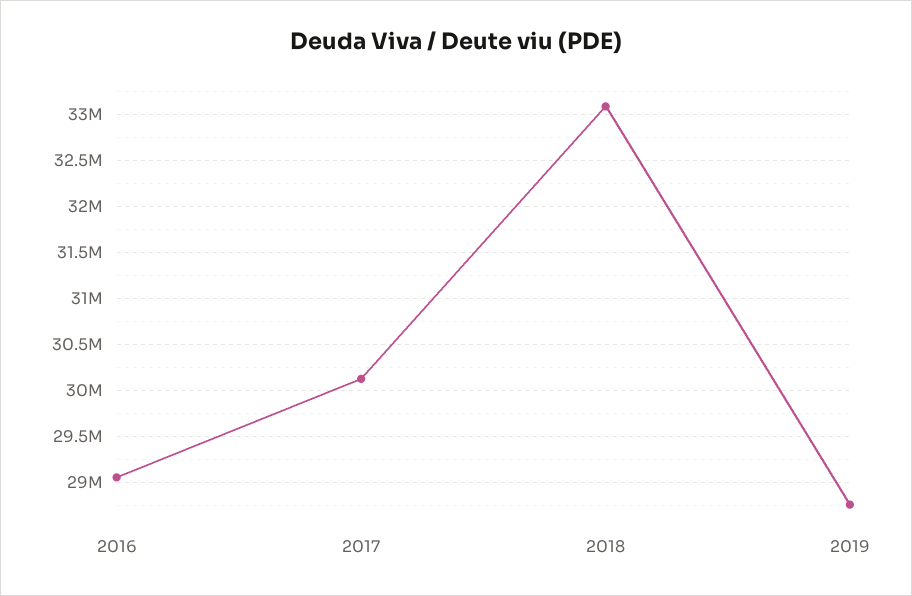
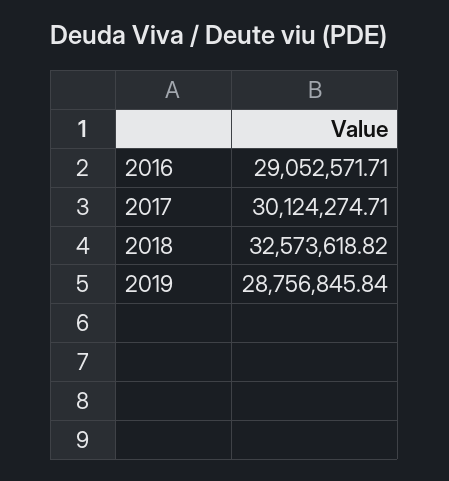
  {
    "2016": 29052571.71,
    "2017": 30124274.71,
-   "2018": 33100000,
+   "2018": 32573618.82,
    "2019": 28756845.84
  }

